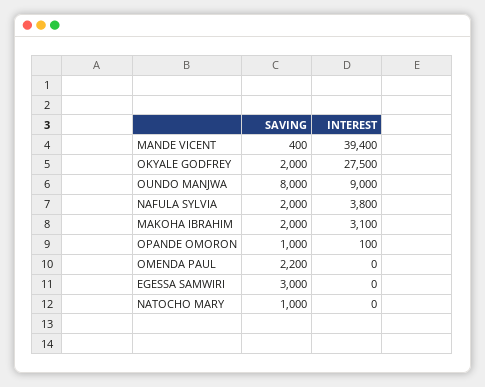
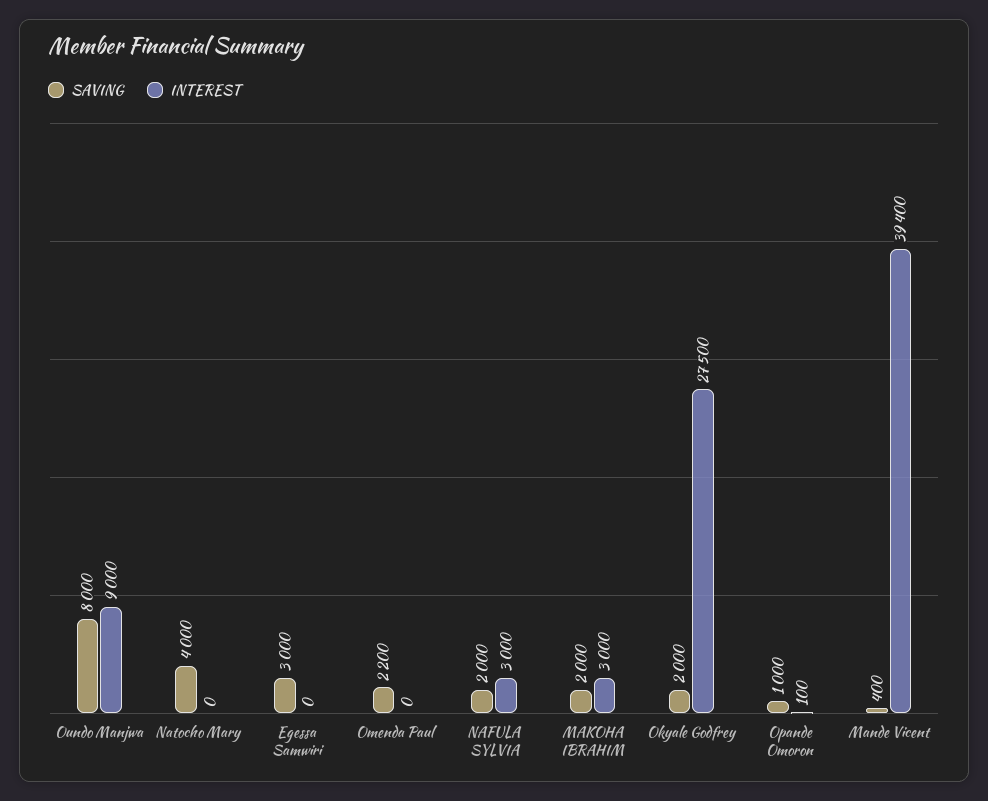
  {
    "SAVING": {
      "MANDE VICENT": 400,
      "OKYALE GODFREY": 2000,
      "OUNDO MANJWA": 8000,
      "NAFULA SYLVIA": 2000,
      "MAKOHA IBRAHIM": 2000,
      "OPANDE OMORON": 1000,
      "OMENDA PAUL": 2200,
      "EGESSA SAMWIRI": 3000,
-     "NATOCHO MARY": 1000
+     "NATOCHO MARY": 4000
    },
    "INTEREST": {
      "MANDE VICENT": 39400,
      "OKYALE GODFREY": 27500,
      "OUNDO MANJWA": 9000,
-     "NAFULA SYLVIA": 3800,
+     "NAFULA SYLVIA": 3000,
-     "MAKOHA IBRAHIM": 3100,
+     "MAKOHA IBRAHIM": 3000,
      "OPANDE OMORON": 100,
      "OMENDA PAUL": 0,
      "EGESSA SAMWIRI": 0,
      "NATOCHO MARY": 0
    }
  }

